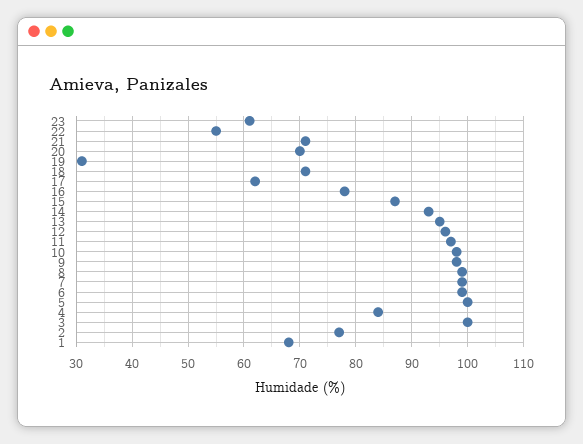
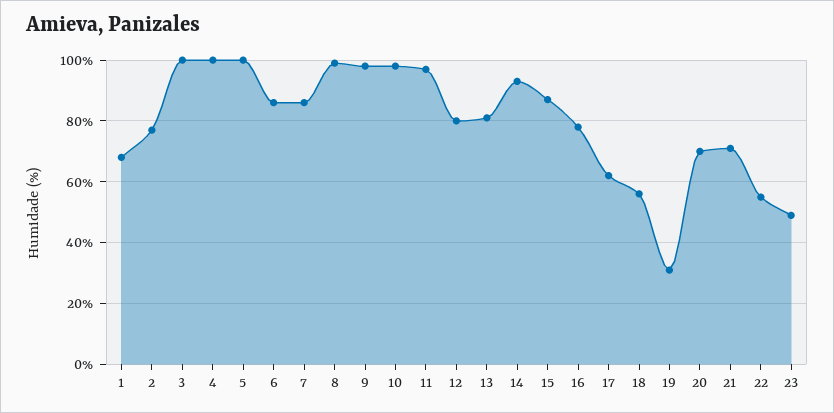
  {
-   "23": 60,
+   "23": 50,
    "22": 55,
    "21": 70,
    "20": 70,
    "19": 30,
-   "18": 70,
+   "18": 55,
    "17": 60,
    "16": 80,
    "15": 85,
    "14": 95,
-   "13": 95,
+   "13": 80,
-   "12": 95,
+   "12": 80,
    "11": 95,
    "10": 100,
    "9": 100,
    "8": 100,
-   "7": 100,
+   "7": 85,
-   "6": 100,
+   "6": 85,
    "5": 100,
-   "4": 85,
+   "4": 100,
    "3": 100,
    "2": 75,
    "1": 70
  }

